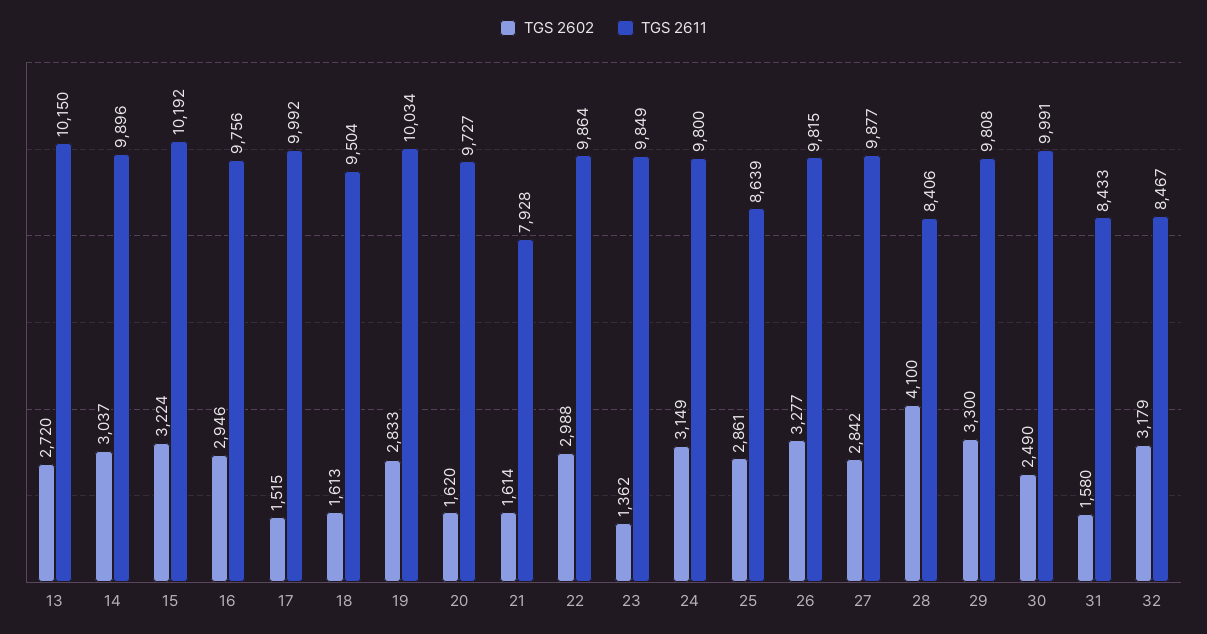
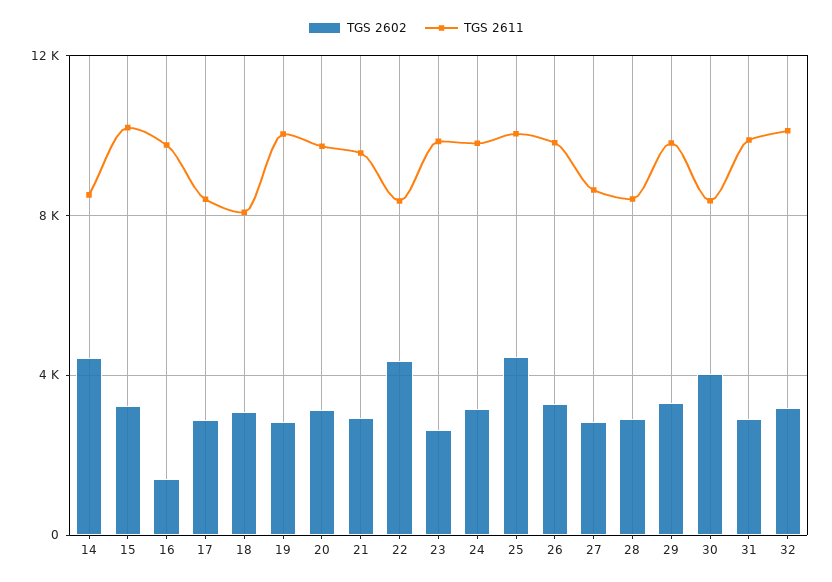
  {
    "TGS 2602": {
-     "13": 2720,
-     "14": 3037,
+     "14": 4500,
      "15": 3224,
-     "16": 2946,
+     "16": 1500,
-     "17": 1515,
+     "17": 3000,
-     "18": 1613,
+     "18": 3000,
      "19": 2833,
-     "20": 1620,
+     "20": 3000,
-     "21": 1614,
+     "21": 3000,
-     "22": 2988,
+     "22": 4500,
-     "23": 1362,
+     "23": 2500,
      "24": 3149,
-     "25": 2861,
+     "25": 4500,
      "26": 3277,
      "27": 2842,
-     "28": 4100,
+     "28": 3000,
      "29": 3300,
-     "30": 2490,
+     "30": 4000,
-     "31": 1580,
+     "31": 3000,
      "32": 3179
    },
    "TGS 2611": {
-     "13": 10150,
-     "14": 9896,
+     "14": 8500,
      "15": 10192,
      "16": 9756,
-     "17": 9992,
+     "17": 8500,
-     "18": 9504,
+     "18": 8000,
      "19": 10034,
      "20": 9727,
-     "21": 7928,
+     "21": 9500,
-     "22": 9864,
+     "22": 8500,
      "23": 9849,
      "24": 9800,
-     "25": 8639,
+     "25": 10000,
      "26": 9815,
-     "27": 9877,
+     "27": 8500,
      "28": 8406,
      "29": 9808,
-     "30": 9991,
+     "30": 8500,
-     "31": 8433,
+     "31": 10000,
-     "32": 8467
+     "32": 10000
    }
  }

